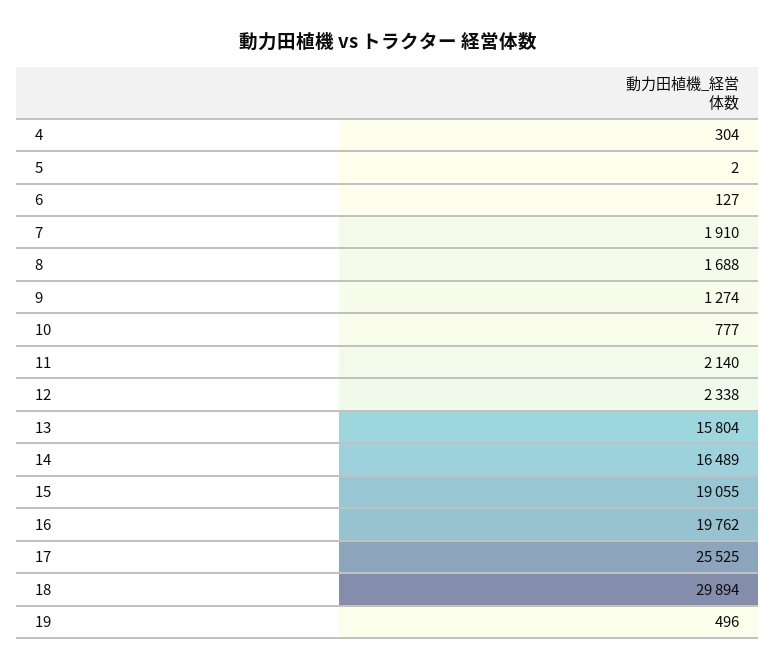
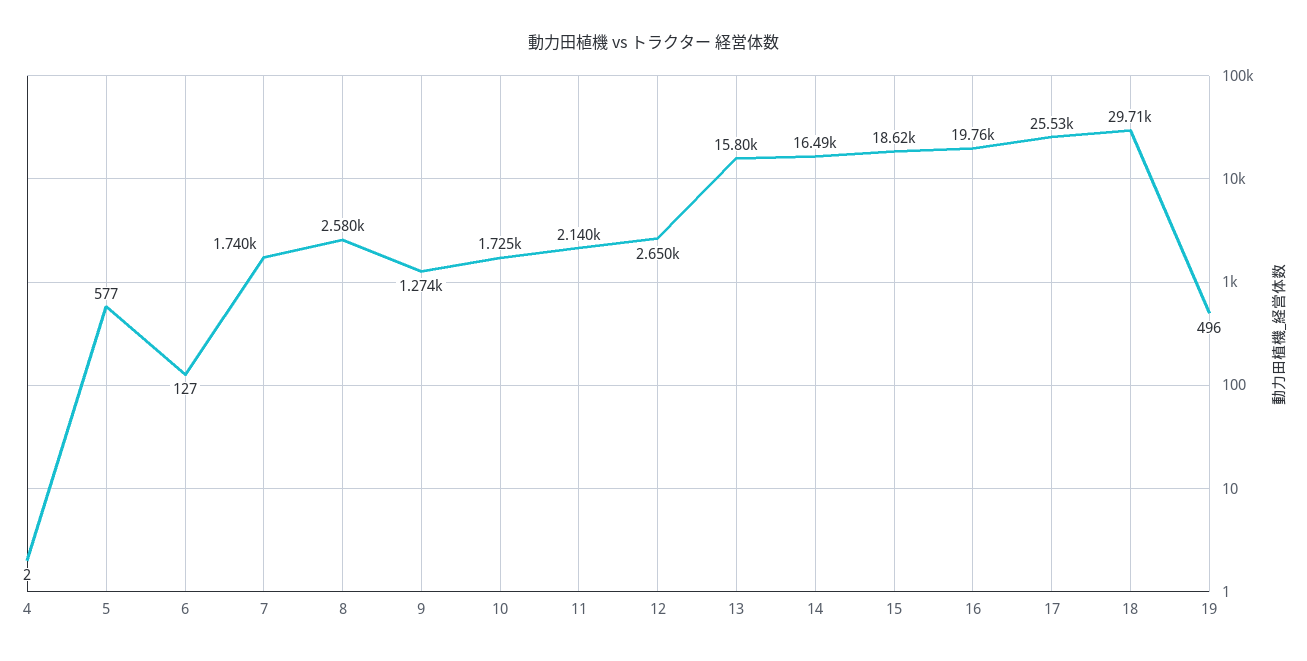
  {
-   "4": 304,
+   "4": 2,
-   "5": 2,
+   "5": 577,
    "6": 127,
-   "7": 1910,
+   "7": 1740,
-   "8": 1688,
+   "8": 2580,
    "9": 1274,
-   "10": 777,
+   "10": 1725,
    "11": 2140,
-   "12": 2338,
+   "12": 2650,
    "13": 15804,
    "14": 16489,
-   "15": 19055,
+   "15": 18620,
    "16": 19762,
    "17": 25525,
-   "18": 29894,
+   "18": 29710,
    "19": 496
  }

